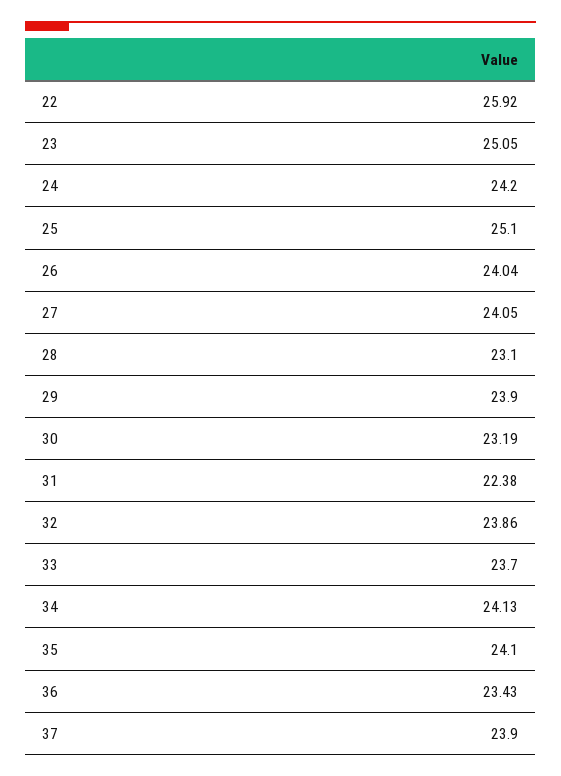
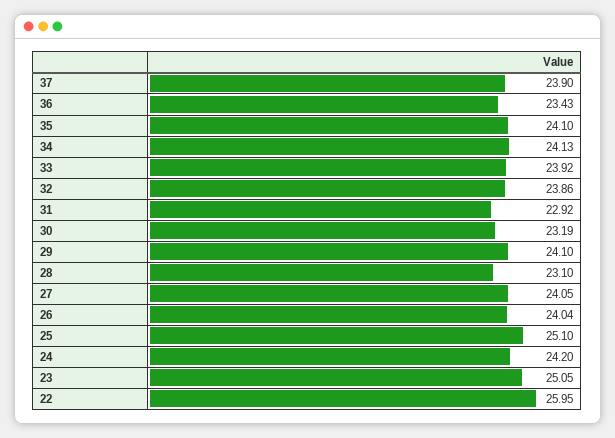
  {
-   "22": 25.92,
+   "22": 25.95,
    "23": 25.05,
    "24": 24.2,
    "25": 25.1,
    "26": 24.04,
    "27": 24.05,
    "28": 23.1,
-   "29": 23.9,
+   "29": 24.1,
    "30": 23.19,
-   "31": 22.38,
+   "31": 22.92,
    "32": 23.86,
-   "33": 23.7,
+   "33": 23.92,
    "34": 24.13,
    "35": 24.1,
    "36": 23.43,
    "37": 23.9
  }

